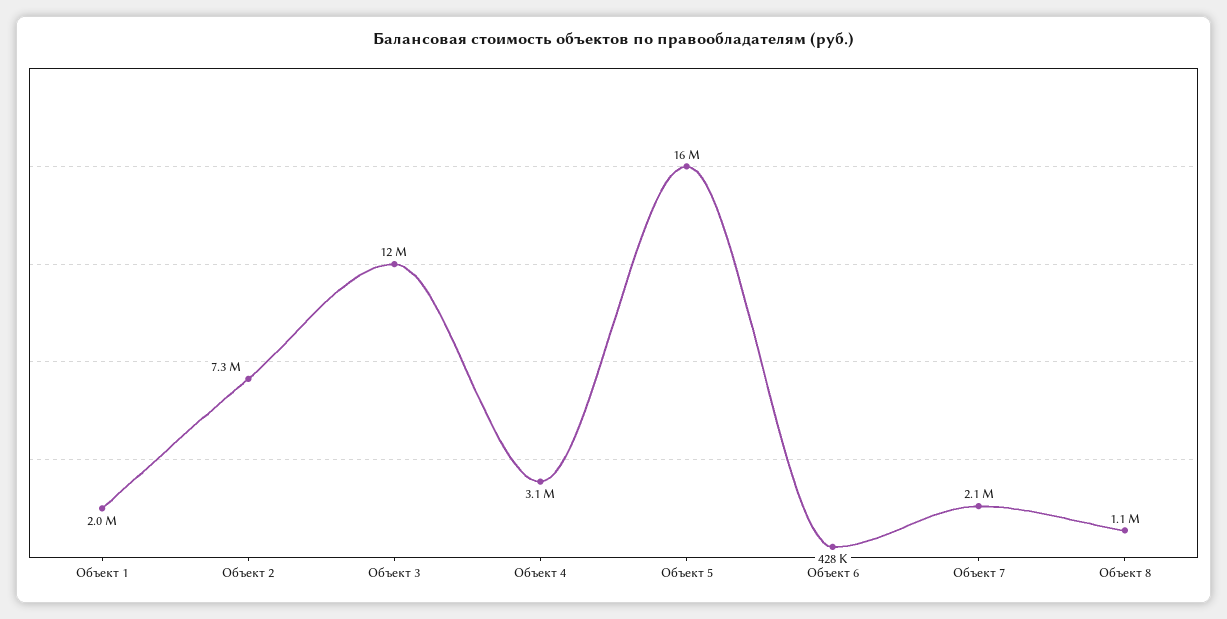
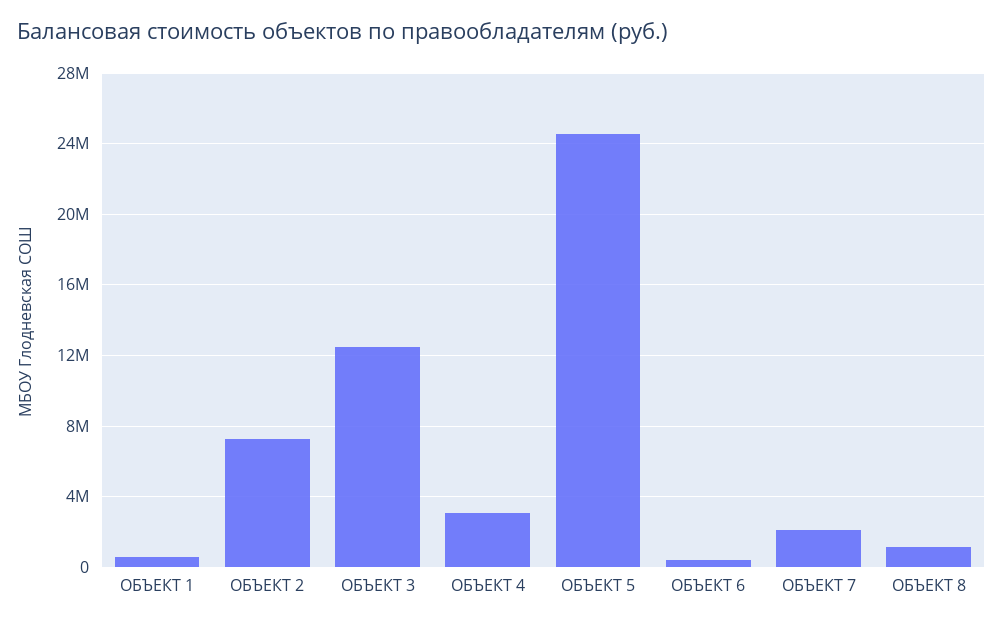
  {
-   "Объект 1": 2000000,
+   "Объект 1": 500000,
    "Объект 2": 7300000,
    "Объект 3": 12000000,
    "Объект 4": 3100000,
-   "Объект 5": 16000000,
+   "Объект 5": 24500000,
    "Объект 6": 428000,
    "Объект 7": 2100000,
    "Объект 8": 1100000
  }

